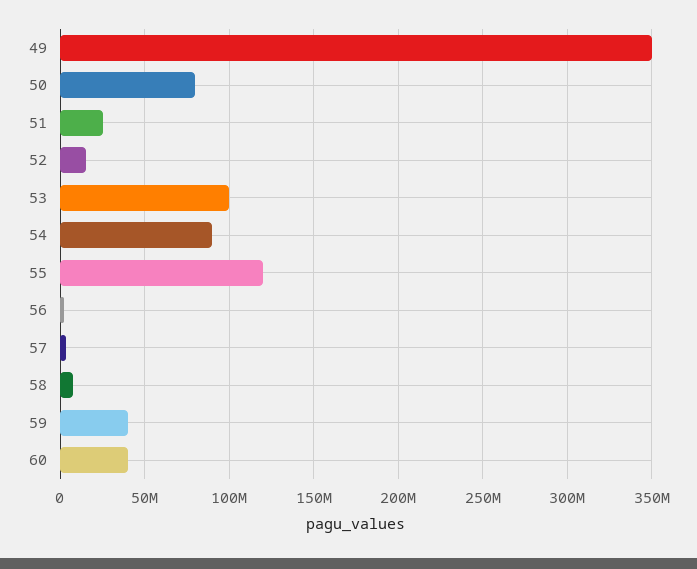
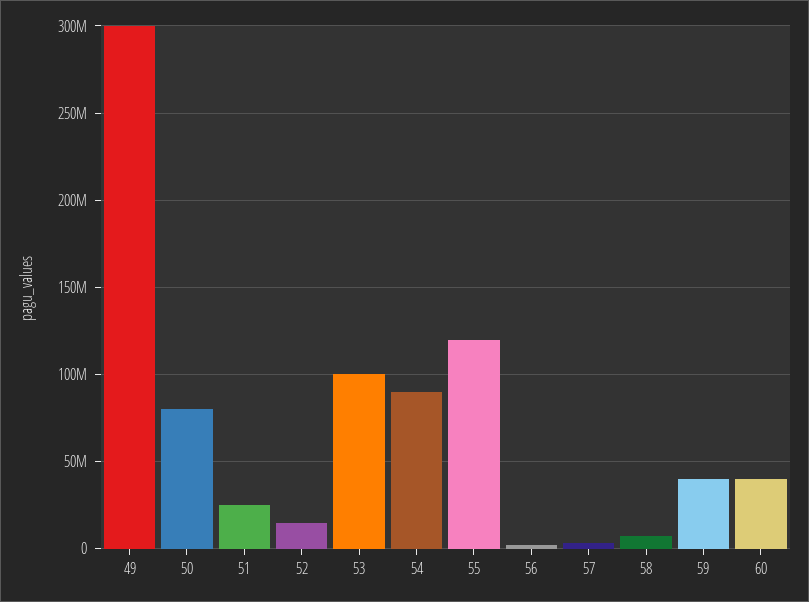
  {
-   "49": 350000000,
+   "49": 300000000,
    "50": 80000000,
    "51": 25000000,
    "52": 15000000,
    "53": 100000000,
    "54": 90000000,
    "55": 120000000,
    "56": 0,
    "57": 5000000,
    "58": 10000000,
    "59": 40000000,
    "60": 40000000
  }

